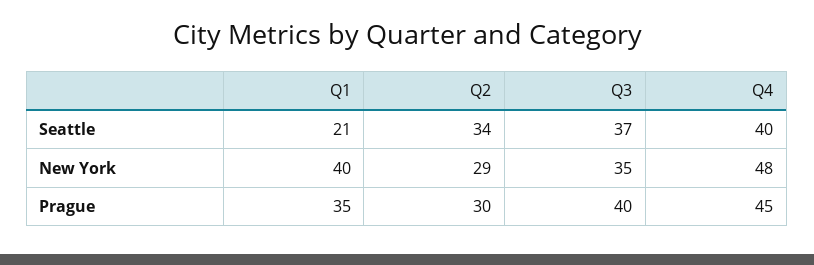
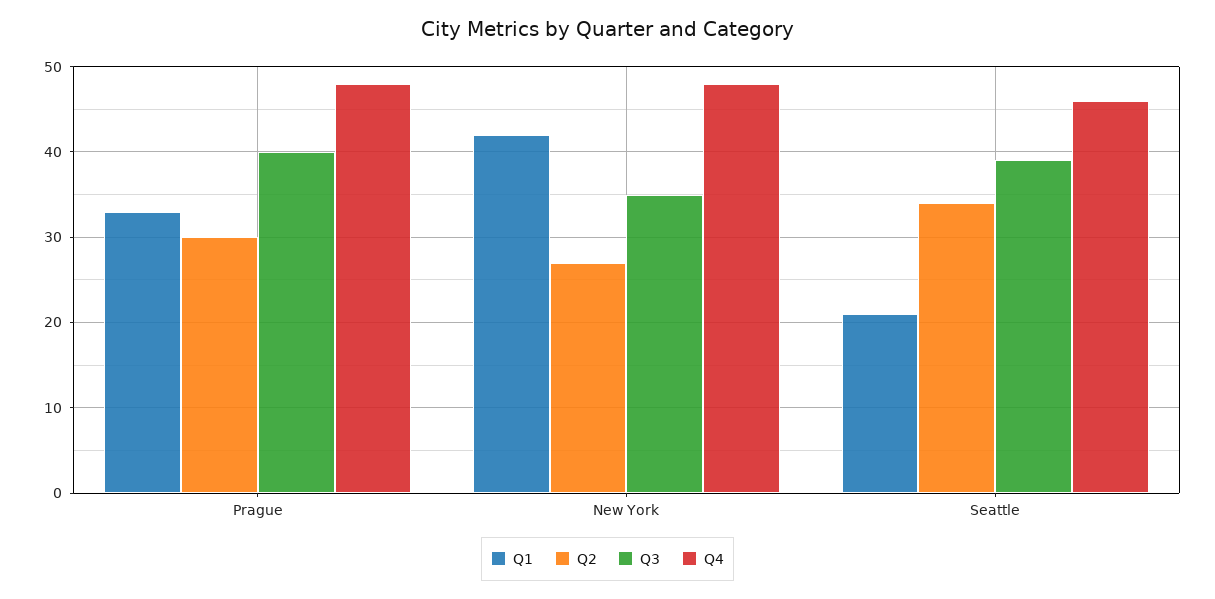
  {
    "Q1": {
      "Seattle": 21,
-     "New York": 40,
+     "New York": 42,
-     "Prague": 35
+     "Prague": 33
    },
    "Q2": {
      "Seattle": 34,
-     "New York": 29,
+     "New York": 27,
      "Prague": 30
    },
    "Q3": {
-     "Seattle": 37,
+     "Seattle": 39,
      "New York": 35,
      "Prague": 40
    },
    "Q4": {
-     "Seattle": 40,
+     "Seattle": 46,
      "New York": 48,
-     "Prague": 45
+     "Prague": 48
    }
  }

